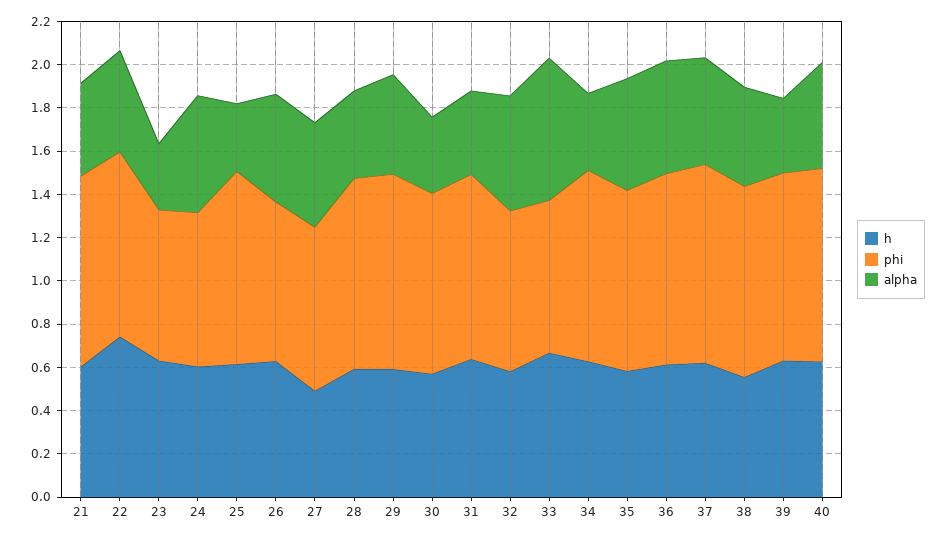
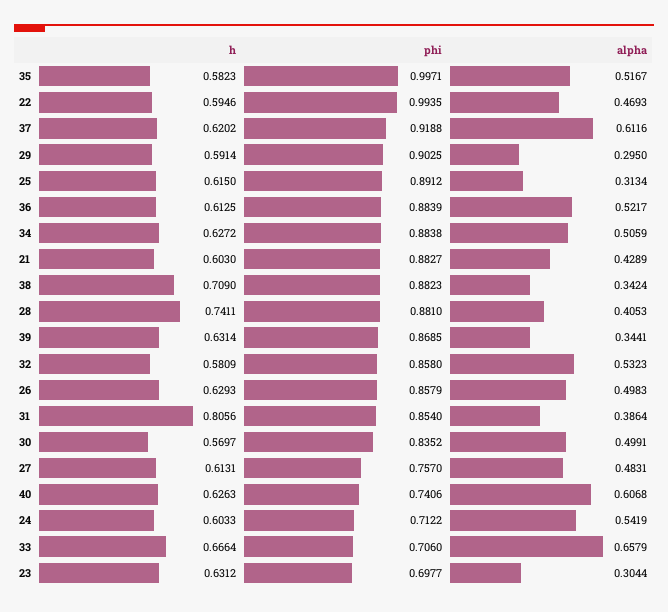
  {
    "h": {
      "21": 0.603,
-     "22": 0.75,
+     "22": 0.5946,
      "23": 0.6312,
      "24": 0.6033,
      "25": 0.615,
      "26": 0.6293,
-     "27": 0.5,
+     "27": 0.6131,
-     "28": 0.6,
+     "28": 0.7411,
      "29": 0.5914,
      "30": 0.5697,
-     "31": 0.65,
+     "31": 0.8056,
      "32": 0.5809,
      "33": 0.6664,
      "34": 0.6272,
      "35": 0.5823,
      "36": 0.6125,
      "37": 0.6202,
-     "38": 0.55,
+     "38": 0.709,
      "39": 0.6314,
      "40": 0.6263
    },
    "phi": {
      "21": 0.8827,
-     "22": 0.85,
+     "22": 0.9935,
      "23": 0.6977,
      "24": 0.7122,
      "25": 0.8912,
-     "26": 0.75,
+     "26": 0.8579,
      "27": 0.757,
      "28": 0.881,
      "29": 0.9025,
      "30": 0.8352,
      "31": 0.854,
-     "32": 0.75,
+     "32": 0.858,
      "33": 0.706,
      "34": 0.8838,
-     "35": 0.85,
+     "35": 0.9971,
      "36": 0.8839,
      "37": 0.9188,
      "38": 0.8823,
      "39": 0.8685,
-     "40": 0.9
+     "40": 0.7406
    },
    "alpha": {
      "21": 0.4289,
      "22": 0.4693,
      "23": 0.3044,
      "24": 0.5419,
      "25": 0.3134,
      "26": 0.4983,
      "27": 0.4831,
      "28": 0.4053,
-     "29": 0.45,
+     "29": 0.295,
-     "30": 0.35,
+     "30": 0.4991,
      "31": 0.3864,
      "32": 0.5323,
      "33": 0.6579,
-     "34": 0.35,
+     "34": 0.5059,
      "35": 0.5167,
      "36": 0.5217,
-     "37": 0.5,
+     "37": 0.6116,
-     "38": 0.45,
+     "38": 0.3424,
      "39": 0.3441,
-     "40": 0.5
+     "40": 0.6068
    }
  }

